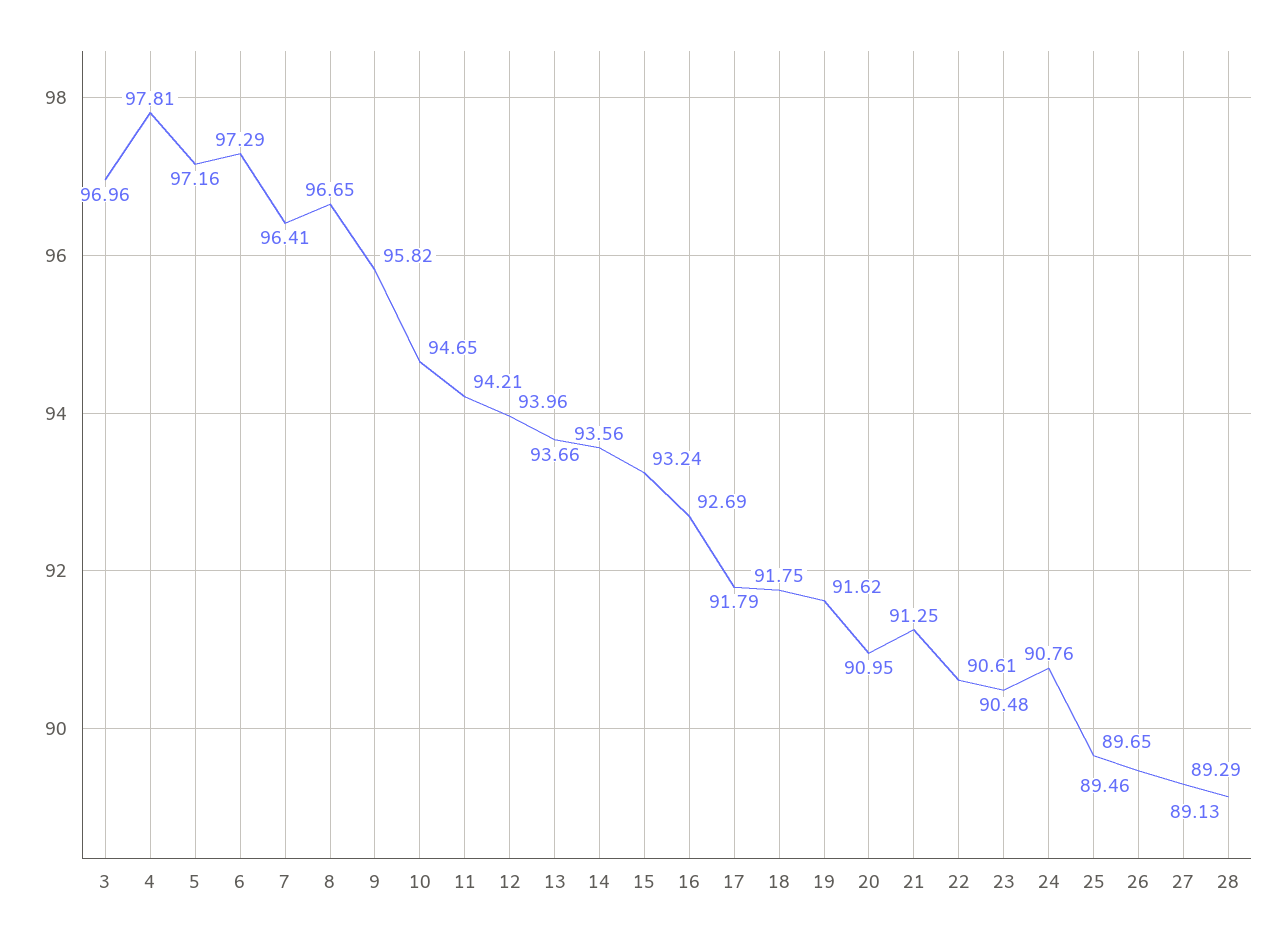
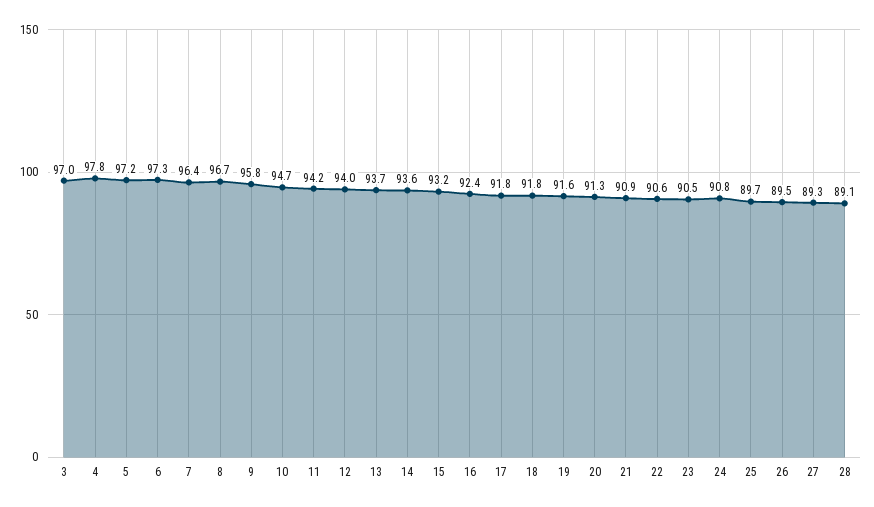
  {
    "3": 96.96,
    "4": 97.81,
    "5": 97.16,
    "6": 97.29,
    "7": 96.41,
    "8": 96.65,
    "9": 95.82,
    "10": 94.65,
    "11": 94.21,
    "12": 93.96,
    "13": 93.66,
    "14": 93.56,
    "15": 93.24,
-   "16": 92.69,
+   "16": 92.4,
    "17": 91.79,
    "18": 91.75,
    "19": 91.62,
-   "20": 90.95,
+   "20": 91.3,
-   "21": 91.25,
+   "21": 90.9,
    "22": 90.61,
    "23": 90.48,
    "24": 90.76,
    "25": 89.65,
    "26": 89.46,
    "27": 89.29,
    "28": 89.13
  }

